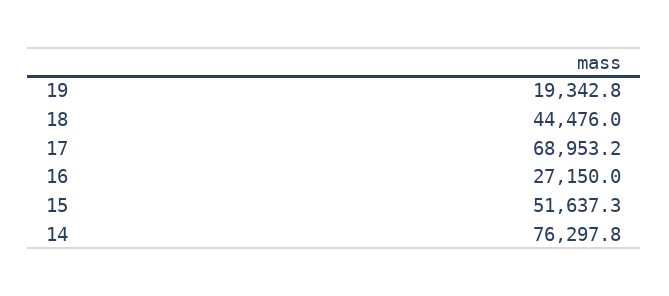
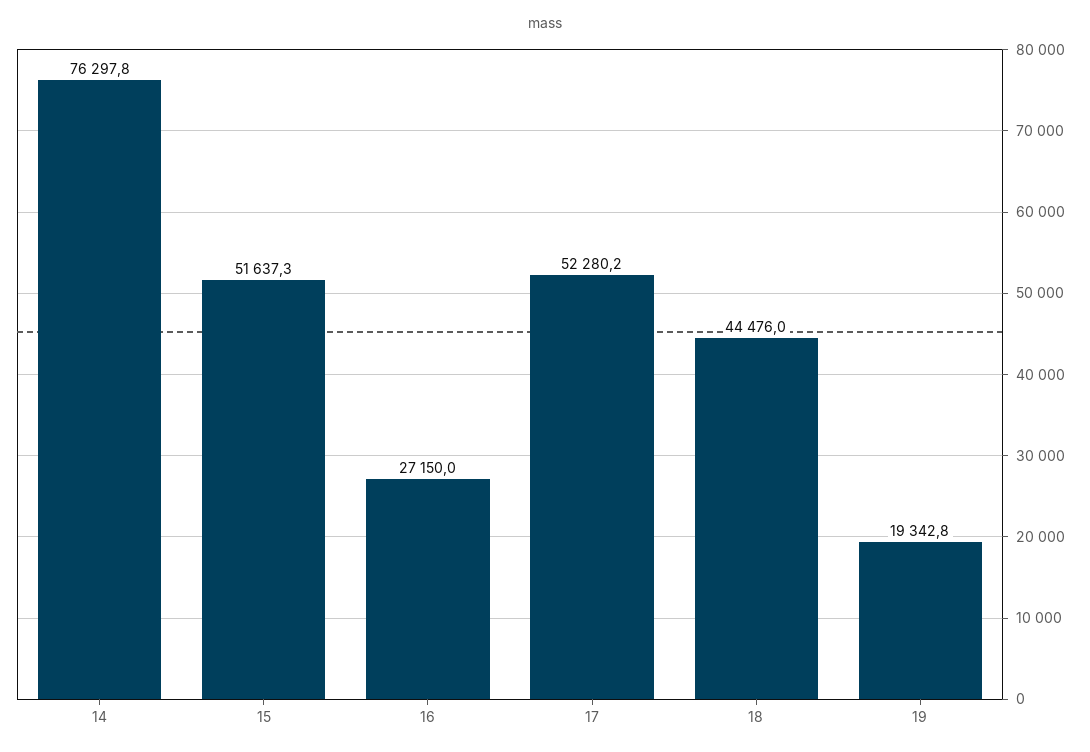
  {
    "19": 19342.8,
    "18": 44476,
-   "17": 68953.2,
+   "17": 52280.2,
    "16": 27150,
    "15": 51637.3,
    "14": 76297.8
  }

